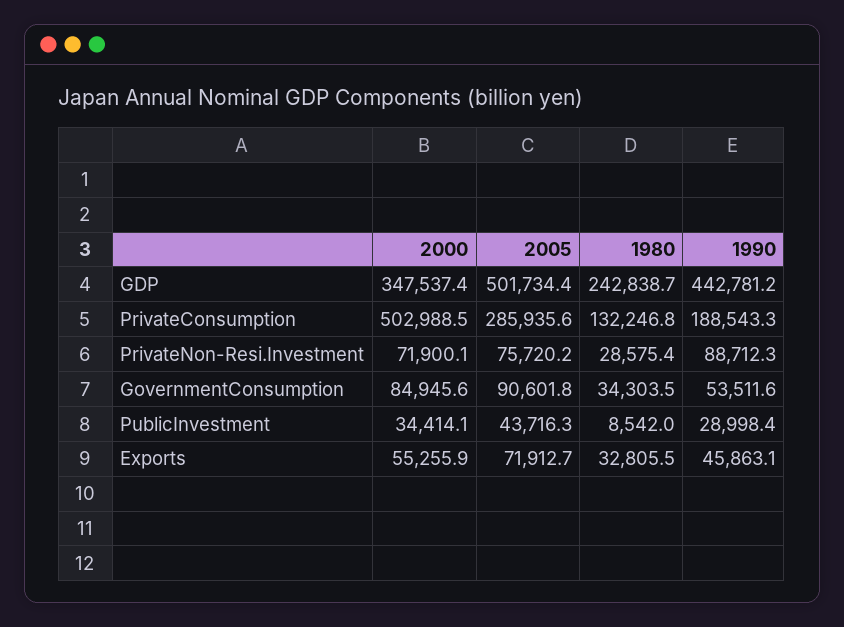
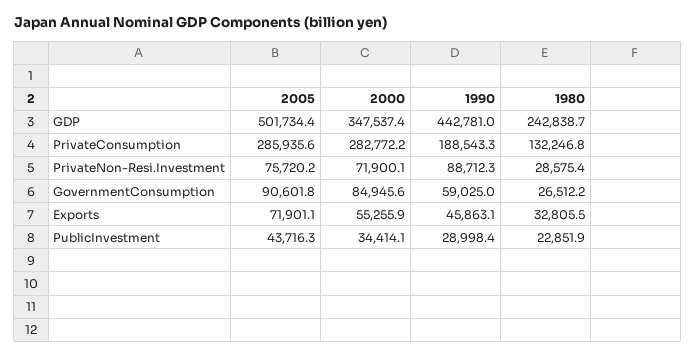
  {
    "2000": {
      "GDP": 347537.4,
-     "PrivateConsumption": 502988.5,
+     "PrivateConsumption": 282772.2,
      "PrivateNon-Resi.Investment": 71900.1,
      "GovernmentConsumption": 84945.6,
      "PublicInvestment": 34414.1,
      "Exports": 55255.9
    },
    "2005": {
      "GDP": 501734.4,
      "PrivateConsumption": 285935.6,
      "PrivateNon-Resi.Investment": 75720.2,
      "GovernmentConsumption": 90601.8,
      "PublicInvestment": 43716.3,
-     "Exports": 71912.7
+     "Exports": 71901.1
    },
    "1980": {
      "GDP": 242838.7,
      "PrivateConsumption": 132246.8,
      "PrivateNon-Resi.Investment": 28575.4,
-     "GovernmentConsumption": 34303.5,
+     "GovernmentConsumption": 26512.2,
-     "PublicInvestment": 8542,
+     "PublicInvestment": 22851.9,
      "Exports": 32805.5
    },
    "1990": {
-     "GDP": 442781.2,
+     "GDP": 442781,
      "PrivateConsumption": 188543.3,
      "PrivateNon-Resi.Investment": 88712.3,
-     "GovernmentConsumption": 53511.6,
+     "GovernmentConsumption": 59025,
      "PublicInvestment": 28998.4,
      "Exports": 45863.1
    }
  }

